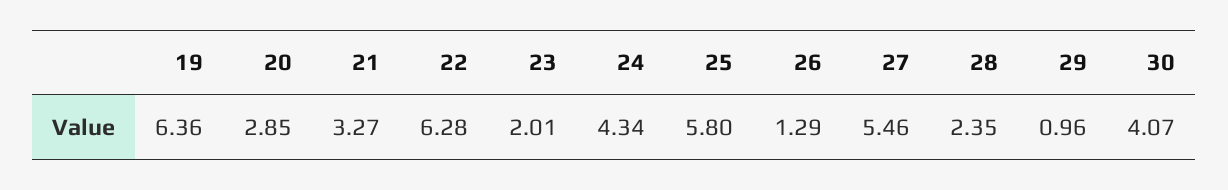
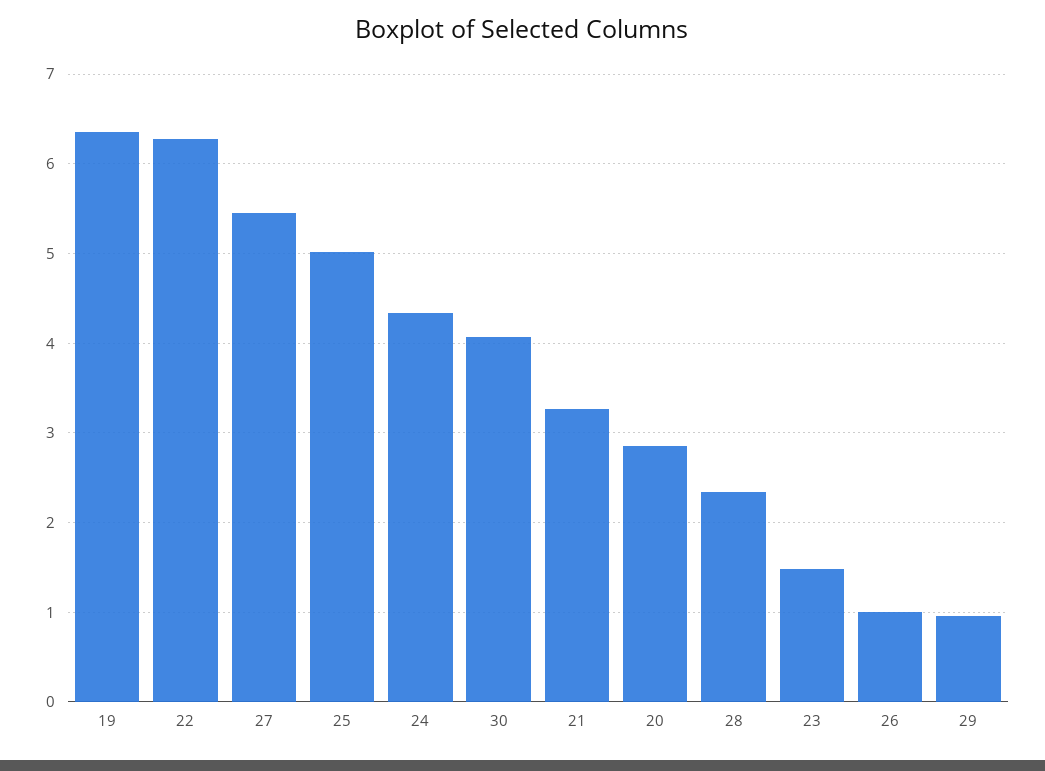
  {
    "19": 6.36,
    "20": 2.85,
    "21": 3.27,
    "22": 6.28,
-   "23": 2.01,
+   "23": 1.5,
    "24": 4.34,
-   "25": 5.8,
+   "25": 5,
-   "26": 1.29,
+   "26": 1,
    "27": 5.46,
    "28": 2.35,
    "29": 0.96,
    "30": 4.07
  }

